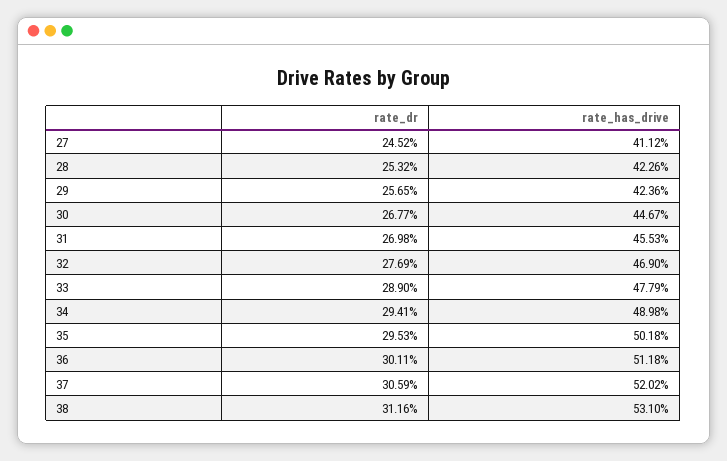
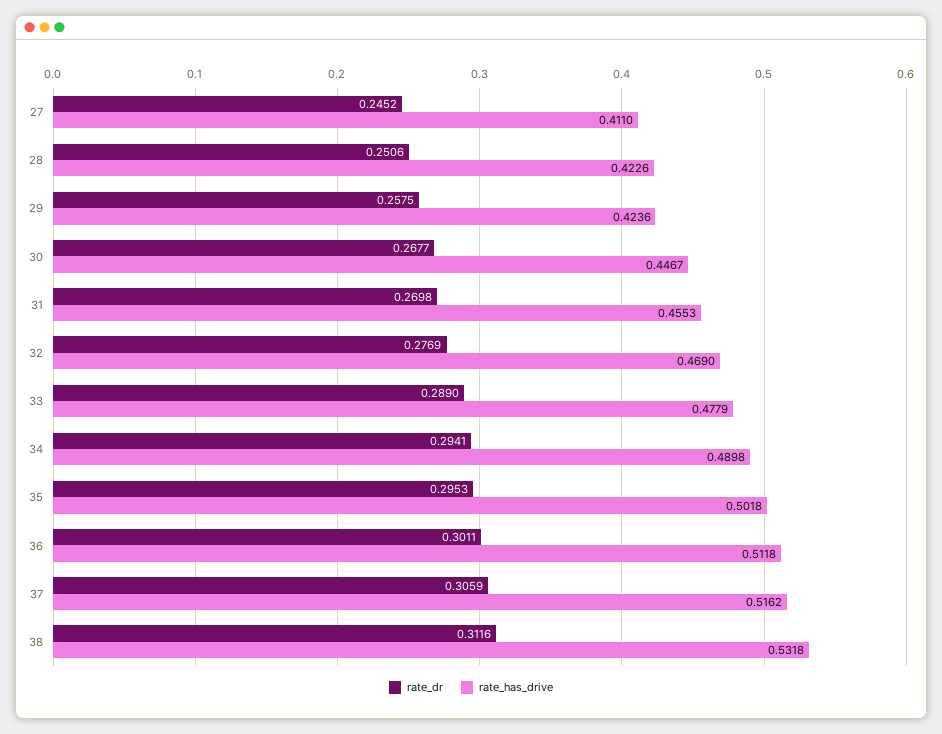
  {
    "rate_dr": {
      "27": 0.2452,
-     "28": 0.2532,
+     "28": 0.2506,
-     "29": 0.2565,
+     "29": 0.2575,
      "30": 0.2677,
      "31": 0.2698,
      "32": 0.2769,
      "33": 0.289,
      "34": 0.2941,
      "35": 0.2953,
      "36": 0.3011,
      "37": 0.3059,
      "38": 0.3116
    },
    "rate_has_drive": {
-     "27": 0.4112,
+     "27": 0.411,
      "28": 0.4226,
      "29": 0.4236,
      "30": 0.4467,
      "31": 0.4553,
      "32": 0.469,
      "33": 0.4779,
      "34": 0.4898,
      "35": 0.5018,
      "36": 0.5118,
-     "37": 0.5202,
+     "37": 0.5162,
-     "38": 0.531
+     "38": 0.5318
    }
  }

